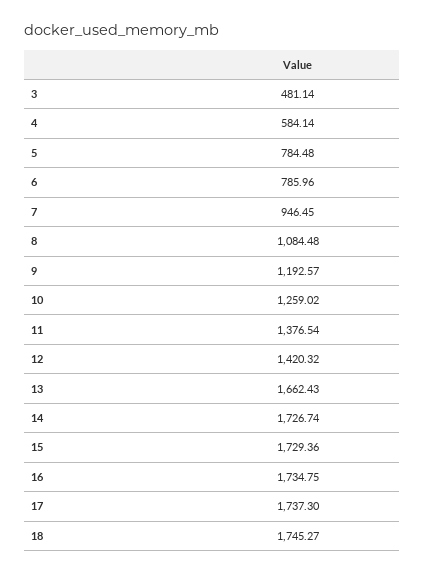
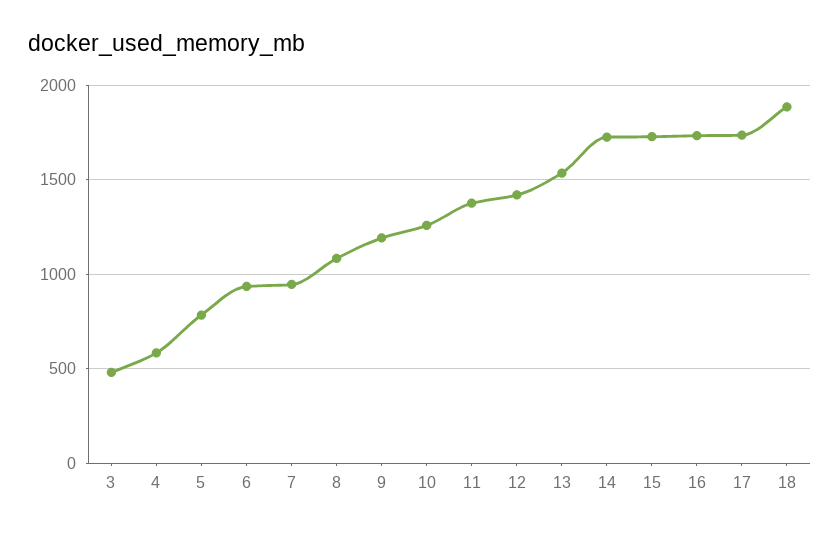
  {
    "3": 481.14,
    "4": 584.14,
    "5": 784.48,
-   "6": 785.96,
+   "6": 950,
    "7": 946.45,
    "8": 1084.48,
    "9": 1192.57,
    "10": 1259.02,
    "11": 1376.54,
    "12": 1420.32,
-   "13": 1662.43,
+   "13": 1550,
    "14": 1726.74,
    "15": 1729.36,
    "16": 1734.75,
    "17": 1737.3,
-   "18": 1745.27
+   "18": 1900
  }

